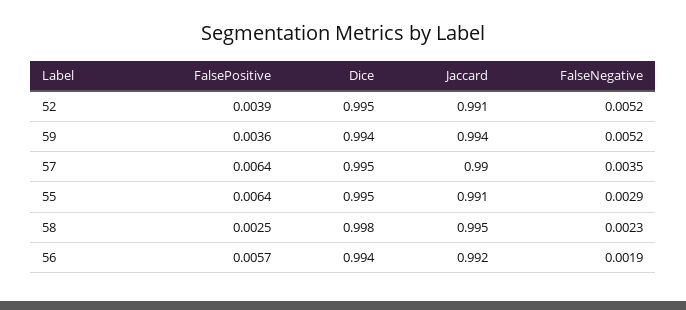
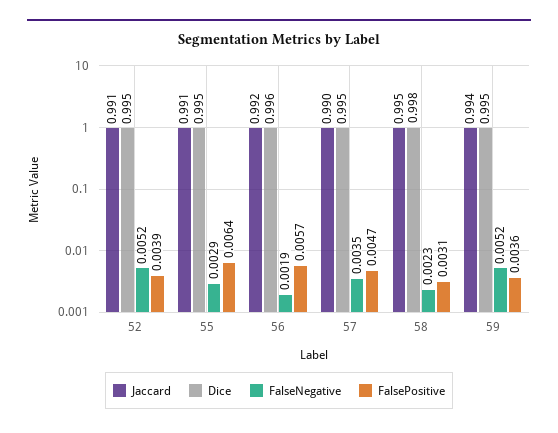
  {
    "FalsePositive": {
      "52": 0.0039,
      "59": 0.0036,
-     "57": 0.0064,
+     "57": 0.0047,
      "55": 0.0064,
-     "58": 0.0025,
+     "58": 0.0031,
      "56": 0.0057
    },
    "Dice": {
      "52": 0.995,
-     "59": 0.994,
+     "59": 0.995,
      "57": 0.995,
      "55": 0.995,
      "58": 0.998,
-     "56": 0.994
+     "56": 0.996
    },
    "Jaccard": {
      "52": 0.991,
      "59": 0.994,
      "57": 0.99,
      "55": 0.991,
      "58": 0.995,
      "56": 0.992
    },
    "FalseNegative": {
      "52": 0.0052,
      "59": 0.0052,
      "57": 0.0035,
      "55": 0.0029,
      "58": 0.0023,
      "56": 0.0019
    }
  }

